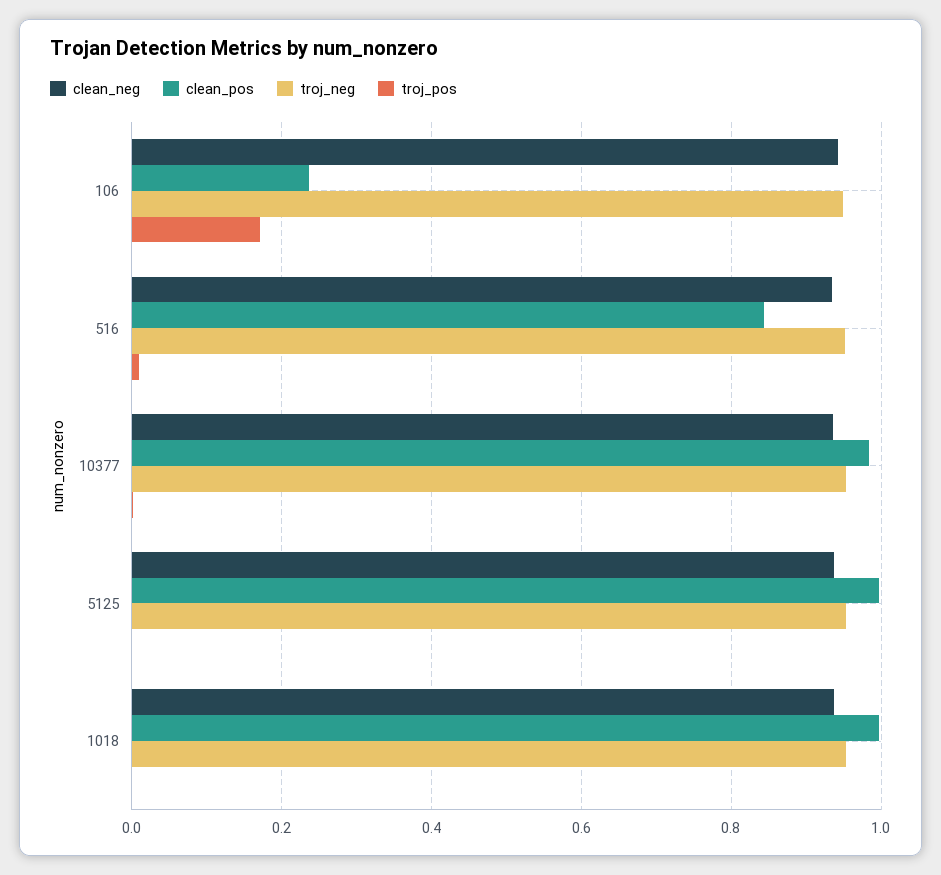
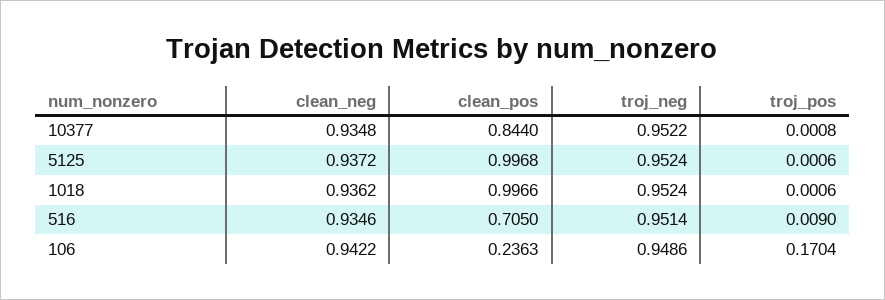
  {
    "clean_neg": {
      "106": 0.9422,
      "516": 0.9346,
      "10377": 0.9348,
      "5125": 0.9372,
      "1018": 0.9362
    },
    "clean_pos": {
      "106": 0.2363,
-     "516": 0.84,
+     "516": 0.705,
-     "10377": 0.98,
+     "10377": 0.844,
      "5125": 0.9968,
      "1018": 0.9966
    },
    "troj_neg": {
      "106": 0.9486,
      "516": 0.9514,
      "10377": 0.9522,
      "5125": 0.9524,
      "1018": 0.9524
    },
    "troj_pos": {
      "106": 0.1704,
      "516": 0.009,
      "10377": 0.0008,
      "5125": 0.0006,
      "1018": 0.0006
    }
  }

